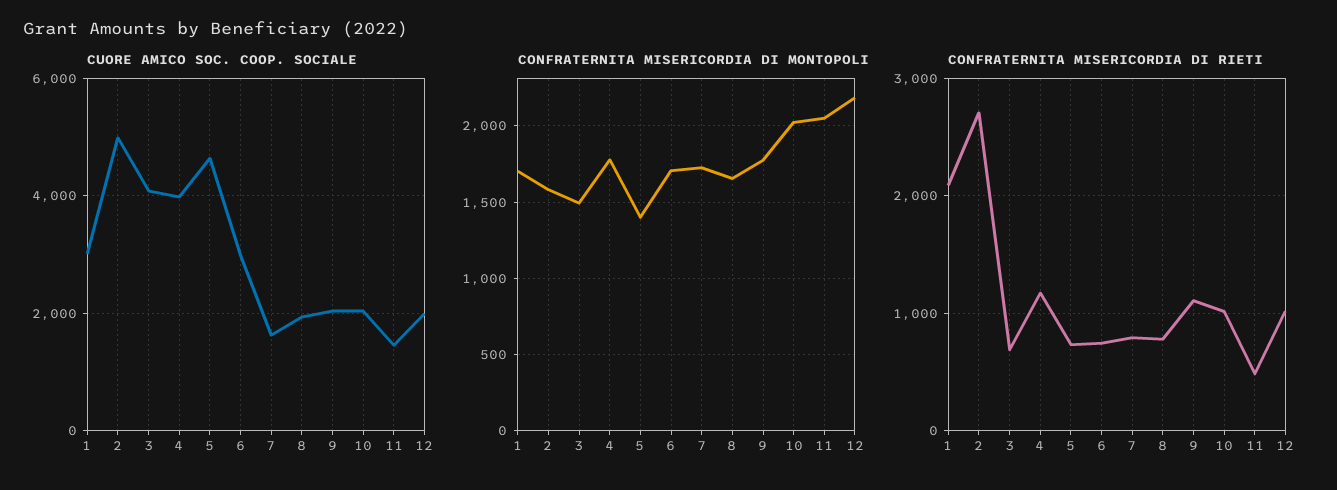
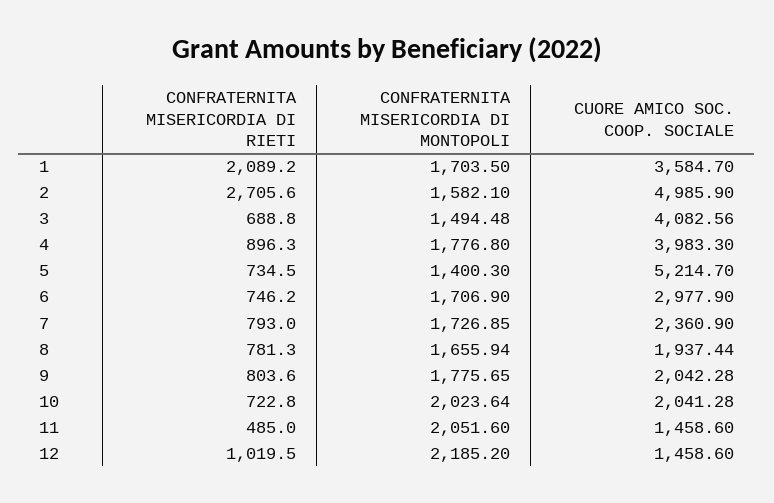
  {
    "CUORE AMICO SOC. COOP. SOCIALE": {
-     "1": 3000,
+     "1": 3584.7,
      "2": 4985.9,
      "3": 4082.56,
      "4": 3983.3,
-     "5": 4600,
+     "5": 5214.7,
      "6": 2977.9,
-     "7": 1600,
+     "7": 2360.9,
      "8": 1937.44,
      "9": 2042.28,
      "10": 2041.28,
      "11": 1458.6,
-     "12": 2000
+     "12": 1458.6
    },
    "CONFRATERNITA MISERICORDIA DI MONTOPOLI": {
      "1": 1703.5,
      "2": 1582.1,
      "3": 1494.48,
      "4": 1776.8,
      "5": 1400.3,
      "6": 1706.9,
      "7": 1726.85,
      "8": 1655.94,
      "9": 1775.65,
      "10": 2023.64,
      "11": 2051.6,
      "12": 2185.2
    },
    "CONFRATERNITA MISERICORDIA DI RIETI": {
      "1": 2089.2,
      "2": 2705.6,
      "3": 688.8,
-     "4": 1200,
+     "4": 896.3,
      "5": 734.5,
      "6": 746.2,
      "7": 793,
      "8": 781.3,
-     "9": 1100,
+     "9": 803.6,
-     "10": 1000,
+     "10": 722.8,
      "11": 485,
      "12": 1019.5
    }
  }

